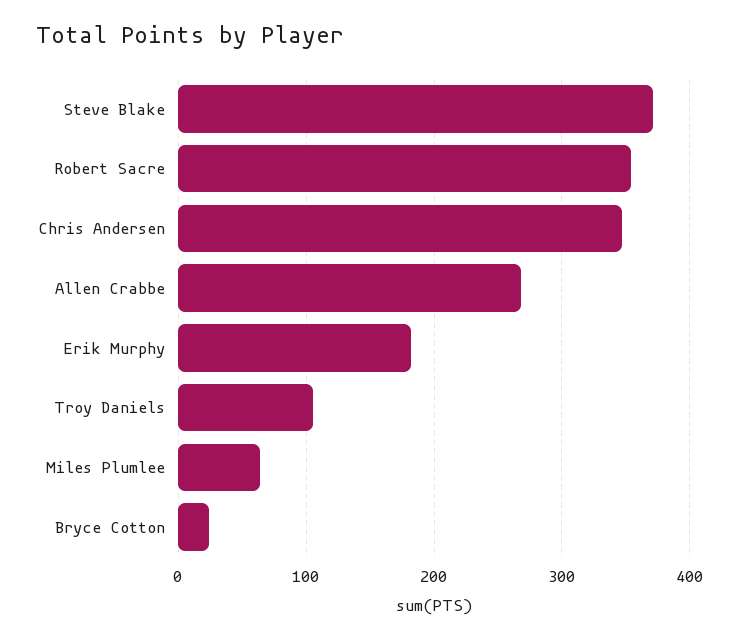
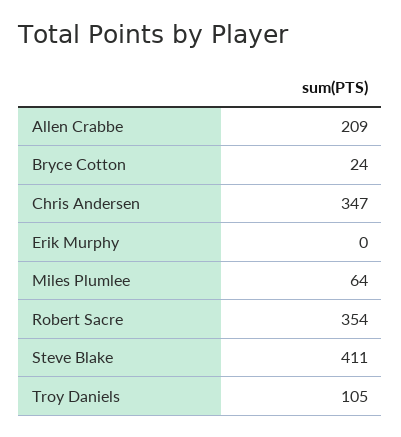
  {
-   "Steve Blake": 370,
+   "Steve Blake": 411,
    "Robert Sacre": 354,
    "Chris Andersen": 347,
-   "Allen Crabbe": 270,
+   "Allen Crabbe": 209,
-   "Erik Murphy": 180,
+   "Erik Murphy": 0,
    "Troy Daniels": 105,
    "Miles Plumlee": 64,
    "Bryce Cotton": 24
  }

